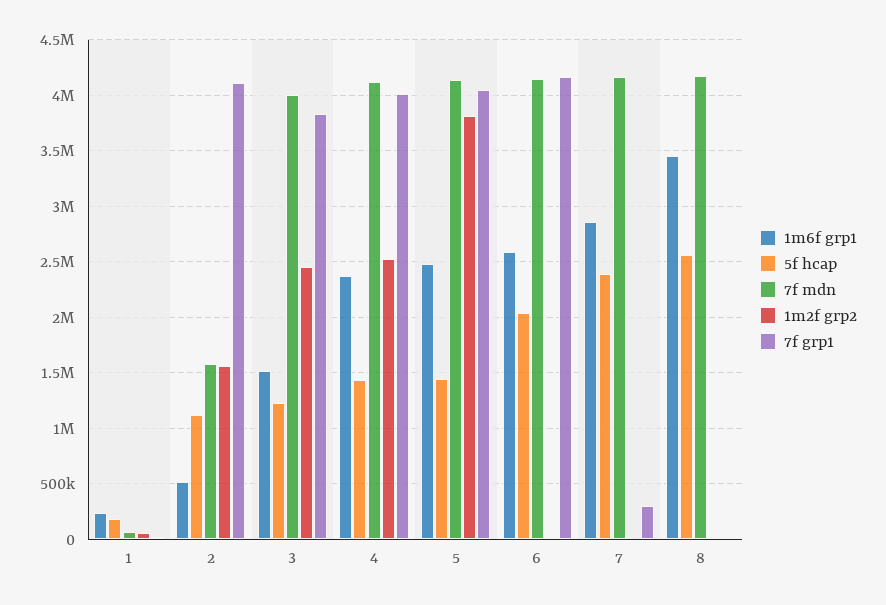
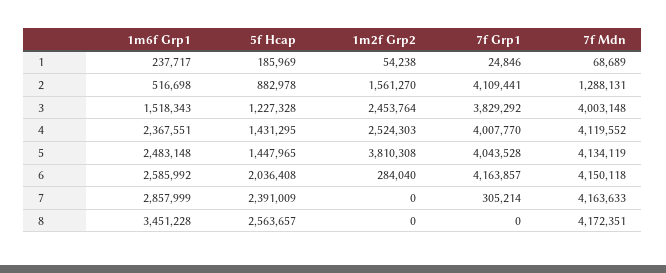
  {
    "1m6f grp1": {
      "1": 237717,
      "2": 516698,
      "3": 1518343,
      "4": 2367551,
      "5": 2483148,
      "6": 2585992,
      "7": 2857999,
      "8": 3451228
    },
    "5f hcap": {
      "1": 185969,
-     "2": 1100000,
+     "2": 882978,
      "3": 1227328,
      "4": 1431295,
      "5": 1447965,
      "6": 2036408,
      "7": 2391009,
      "8": 2563657
    },
    "7f mdn": {
      "1": 68689,
-     "2": 1600000,
+     "2": 1288131,
      "3": 4003148,
      "4": 4119552,
      "5": 4134119,
      "6": 4150118,
      "7": 4163633,
      "8": 4172351
    },
    "1m2f grp2": {
      "1": 54238,
      "2": 1561270,
      "3": 2453764,
      "4": 2524303,
      "5": 3810308,
-     "6": 0,
+     "6": 284040,
      "7": 0,
      "8": 0
    },
    "7f grp1": {
      "1": 24846,
      "2": 4109441,
      "3": 3829292,
      "4": 4007770,
      "5": 4043528,
      "6": 4163857,
      "7": 305214,
      "8": 0
    }
  }

